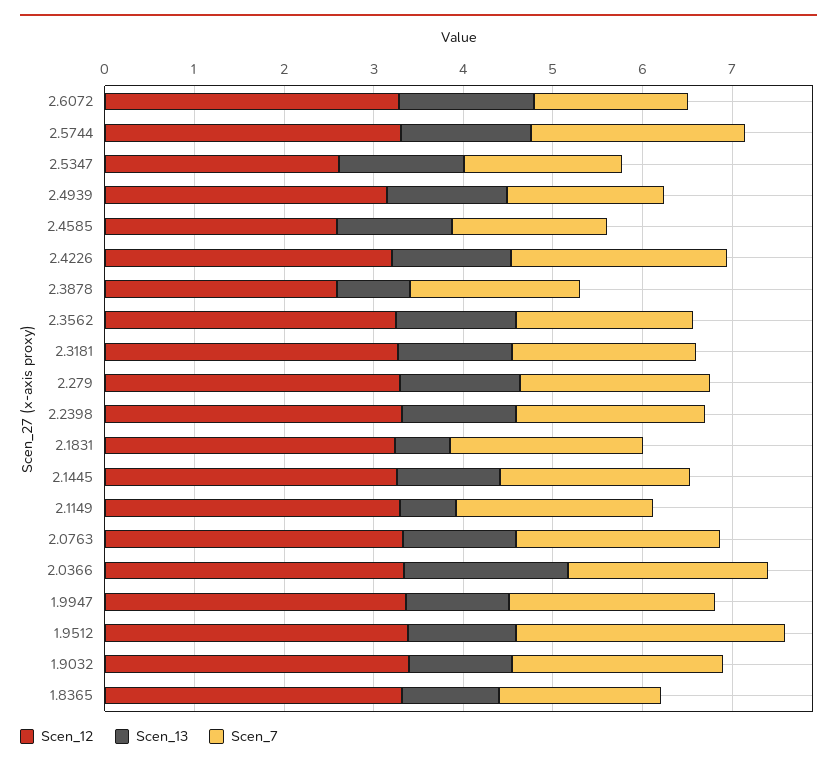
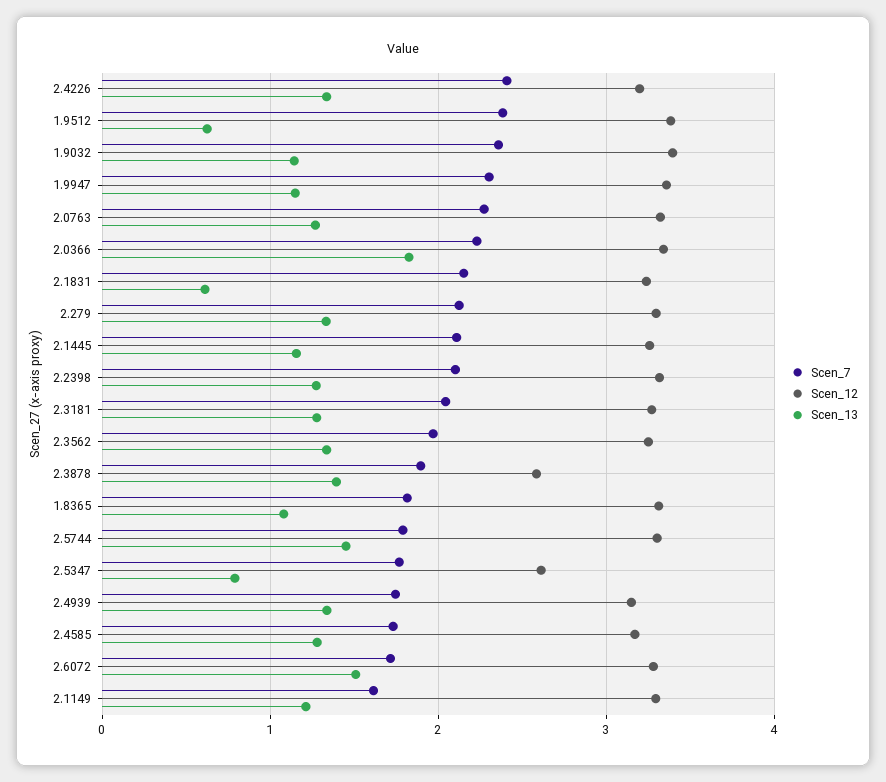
  {
    "Scen_12": {
      "2.6072": 3.3,
      "2.5744": 3.3,
      "2.5347": 2.6,
      "2.4939": 3.2,
-     "2.4585": 2.6,
+     "2.4585": 3.2,
      "2.4226": 3.2,
      "2.3878": 2.6,
      "2.3562": 3.3,
      "2.3181": 3.3,
      "2.279": 3.3,
      "2.2398": 3.3,
      "2.1831": 3.2,
      "2.1445": 3.3,
      "2.1149": 3.3,
      "2.0763": 3.3,
      "2.0366": 3.3,
      "1.9947": 3.4,
      "1.9512": 3.4,
      "1.9032": 3.4,
      "1.8365": 3.3
    },
    "Scen_13": {
      "2.6072": 1.5,
      "2.5744": 1.5,
-     "2.5347": 1.4,
+     "2.5347": 0.8,
      "2.4939": 1.3,
      "2.4585": 1.3,
      "2.4226": 1.3,
-     "2.3878": 0.8,
+     "2.3878": 1.4,
      "2.3562": 1.3,
      "2.3181": 1.3,
      "2.279": 1.3,
      "2.2398": 1.3,
      "2.1831": 0.6,
      "2.1445": 1.2,
-     "2.1149": 0.6,
+     "2.1149": 1.2,
      "2.0763": 1.3,
      "2.0366": 1.8,
      "1.9947": 1.1,
-     "1.9512": 1.2,
+     "1.9512": 0.6,
      "1.9032": 1.1,
      "1.8365": 1.1
    },
    "Scen_7": {
      "2.6072": 1.7,
-     "2.5744": 2.4,
+     "2.5744": 1.8,
      "2.5347": 1.8,
      "2.4939": 1.7,
      "2.4585": 1.7,
      "2.4226": 2.4,
      "2.3878": 1.9,
      "2.3562": 2,
      "2.3181": 2,
      "2.279": 2.1,
      "2.2398": 2.1,
      "2.1831": 2.2,
      "2.1445": 2.1,
-     "2.1149": 2.2,
+     "2.1149": 1.6,
      "2.0763": 2.3,
      "2.0366": 2.2,
      "1.9947": 2.3,
-     "1.9512": 3,
+     "1.9512": 2.4,
      "1.9032": 2.4,
      "1.8365": 1.8
    }
  }

